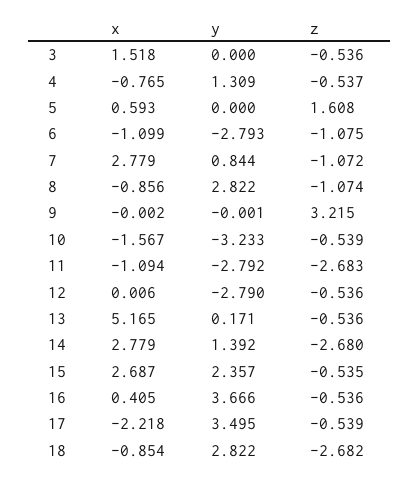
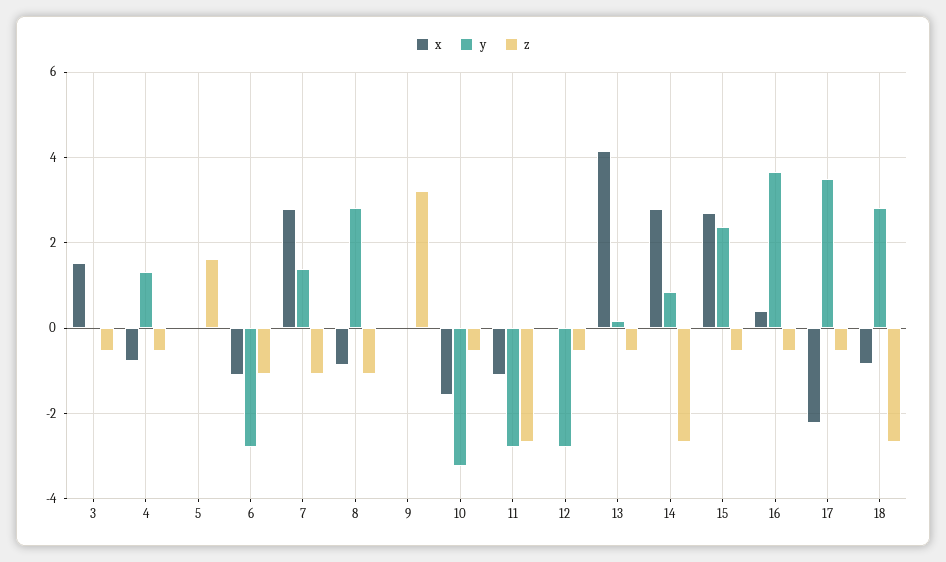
  {
    "x": {
      "3": 1.518,
      "4": -0.765,
-     "5": 0.593,
+     "5": 0,
      "6": -1.099,
      "7": 2.779,
      "8": -0.856,
      "9": -0.002,
      "10": -1.567,
      "11": -1.094,
      "12": 0.006,
-     "13": 5.165,
+     "13": 4.2,
      "14": 2.779,
      "15": 2.687,
      "16": 0.405,
      "17": -2.218,
      "18": -0.854
    },
    "y": {
      "3": 0,
      "4": 1.309,
      "5": 0,
      "6": -2.793,
-     "7": 0.844,
+     "7": 1.4,
      "8": 2.822,
      "9": -0.001,
      "10": -3.233,
      "11": -2.792,
      "12": -2.79,
      "13": 0.171,
-     "14": 1.392,
+     "14": 0.8,
      "15": 2.357,
      "16": 3.666,
      "17": 3.495,
      "18": 2.822
    },
    "z": {
      "3": -0.536,
      "4": -0.537,
      "5": 1.608,
      "6": -1.075,
      "7": -1.072,
      "8": -1.074,
      "9": 3.215,
      "10": -0.539,
      "11": -2.683,
      "12": -0.536,
      "13": -0.536,
      "14": -2.68,
      "15": -0.535,
      "16": -0.536,
      "17": -0.539,
      "18": -2.682
    }
  }

